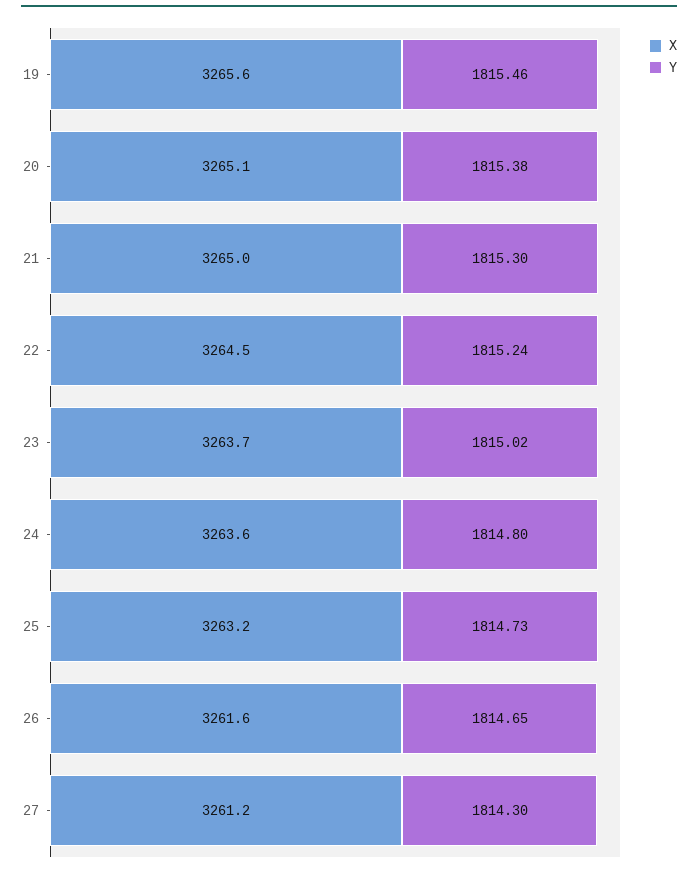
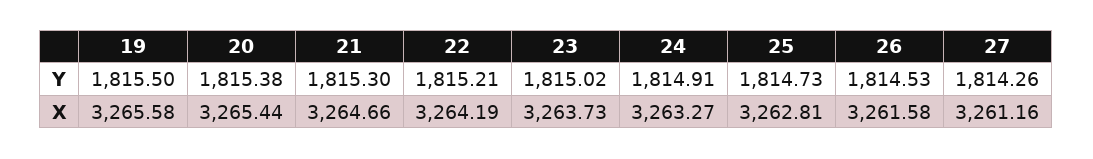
  {
    "X": {
      "19": 3265.58,
-     "20": 3265.1,
+     "20": 3265.44,
-     "21": 3265,
+     "21": 3264.66,
-     "22": 3264.5,
+     "22": 3264.19,
      "23": 3263.73,
-     "24": 3263.6,
+     "24": 3263.27,
-     "25": 3263.2,
+     "25": 3262.81,
      "26": 3261.58,
      "27": 3261.16
    },
    "Y": {
-     "19": 1815.46,
+     "19": 1815.5,
      "20": 1815.38,
      "21": 1815.3,
-     "22": 1815.24,
+     "22": 1815.21,
      "23": 1815.02,
-     "24": 1814.8,
+     "24": 1814.91,
      "25": 1814.73,
-     "26": 1814.65,
+     "26": 1814.53,
-     "27": 1814.3
+     "27": 1814.26
    }
  }

